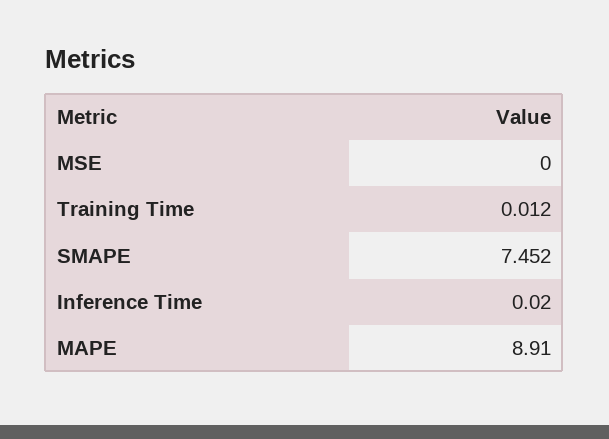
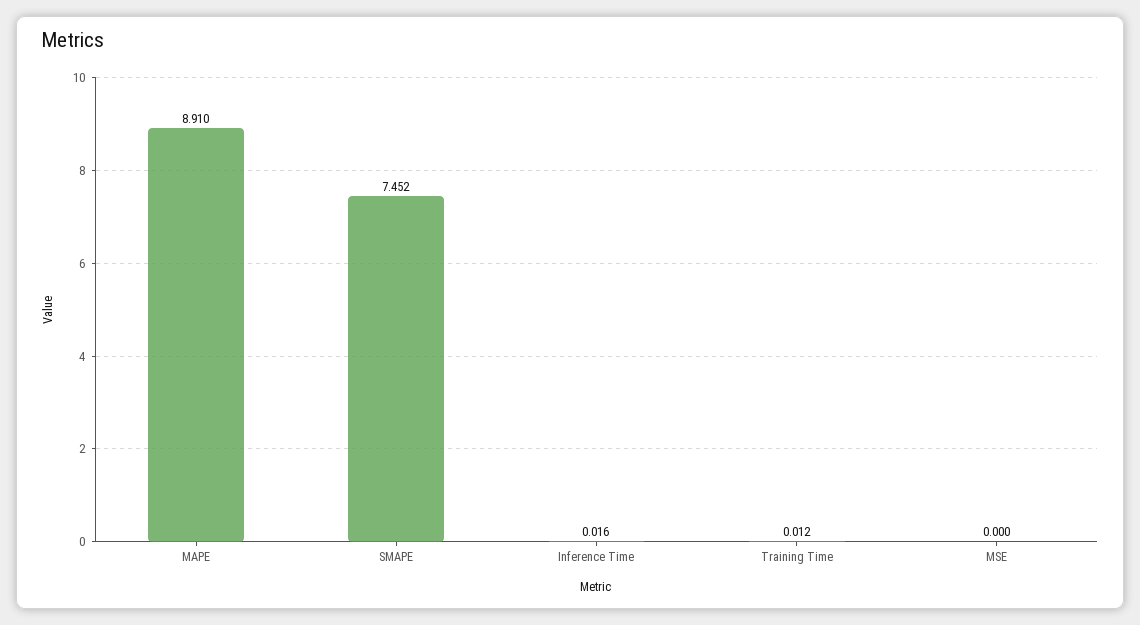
  {
    "MSE": 0,
    "Training Time": 0.012,
    "SMAPE": 7.452,
-   "Inference Time": 0.02,
+   "Inference Time": 0.016,
    "MAPE": 8.91
  }

